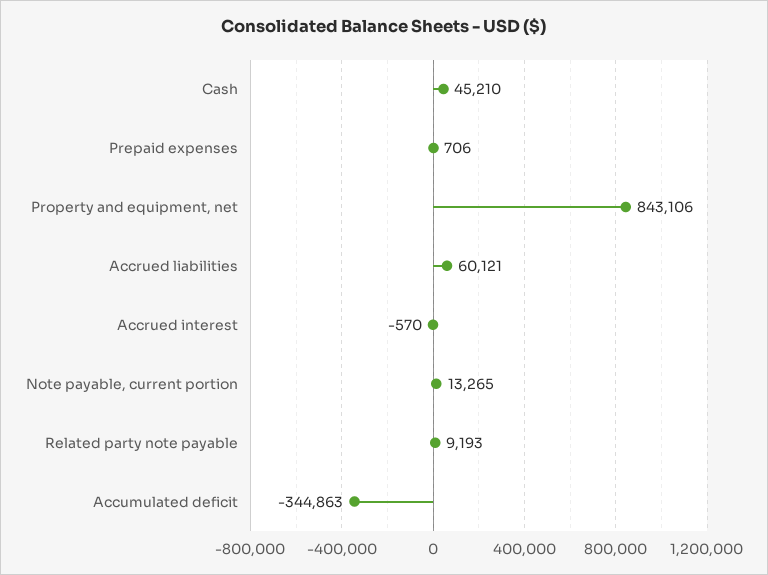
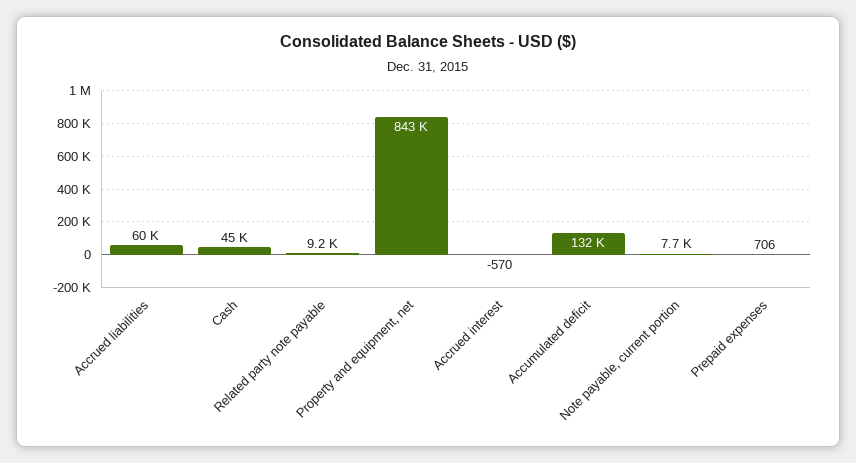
  {
    "Cash": 45210,
    "Prepaid expenses": 706,
    "Property and equipment, net": 843106,
    "Accrued liabilities": 60121,
    "Accrued interest": -570,
-   "Note payable, current portion": 13265,
+   "Note payable, current portion": 7700,
    "Related party note payable": 9193,
-   "Accumulated deficit": -344863
+   "Accumulated deficit": 132000
  }

